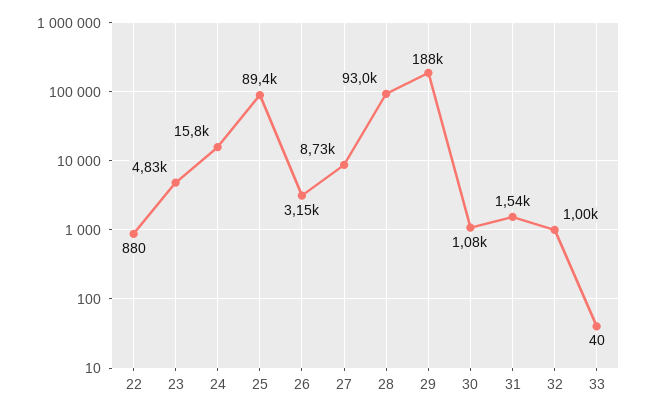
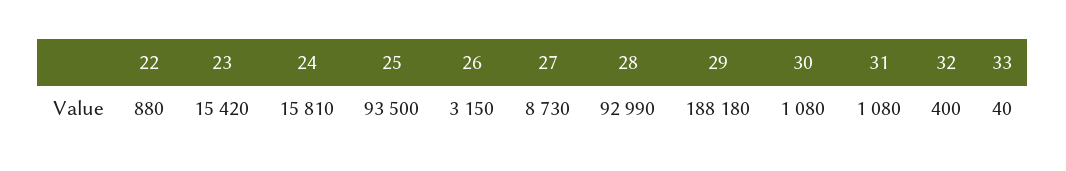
  {
    "22": 880,
-   "23": 4830,
+   "23": 15420,
    "24": 15810,
-   "25": 89400,
+   "25": 93500,
    "26": 3150,
    "27": 8730,
    "28": 92990,
    "29": 188180,
    "30": 1080,
-   "31": 1540,
+   "31": 1080,
-   "32": 1000,
+   "32": 400,
    "33": 40
  }

